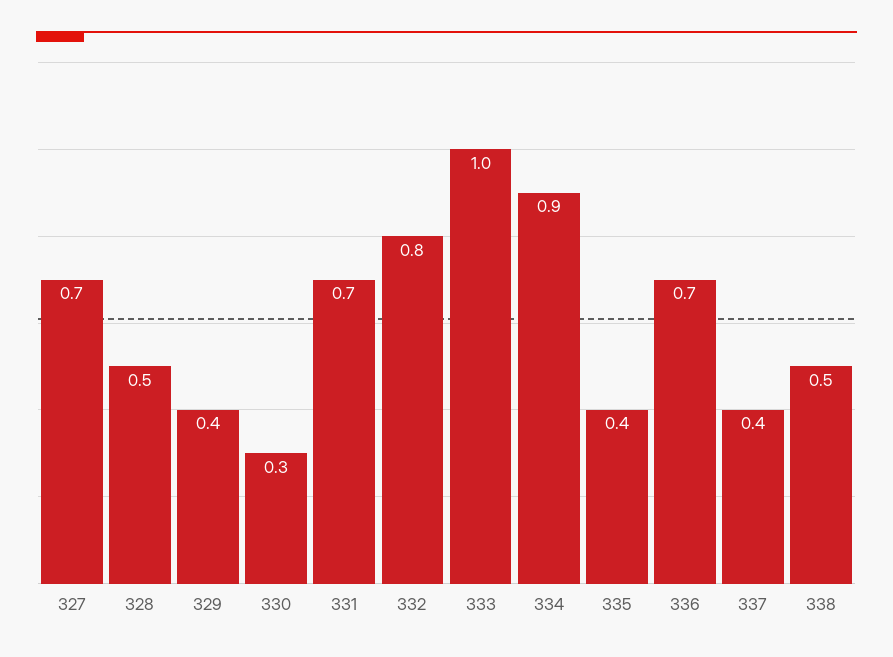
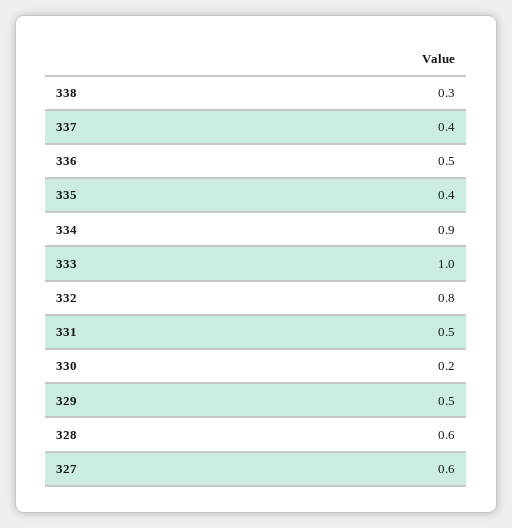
  {
-   "327": 0.7,
+   "327": 0.6,
-   "328": 0.5,
+   "328": 0.6,
-   "329": 0.4,
+   "329": 0.5,
-   "330": 0.3,
+   "330": 0.2,
-   "331": 0.7,
+   "331": 0.5,
    "332": 0.8,
    "333": 1,
    "334": 0.9,
    "335": 0.4,
-   "336": 0.7,
+   "336": 0.5,
    "337": 0.4,
-   "338": 0.5
+   "338": 0.3
  }

